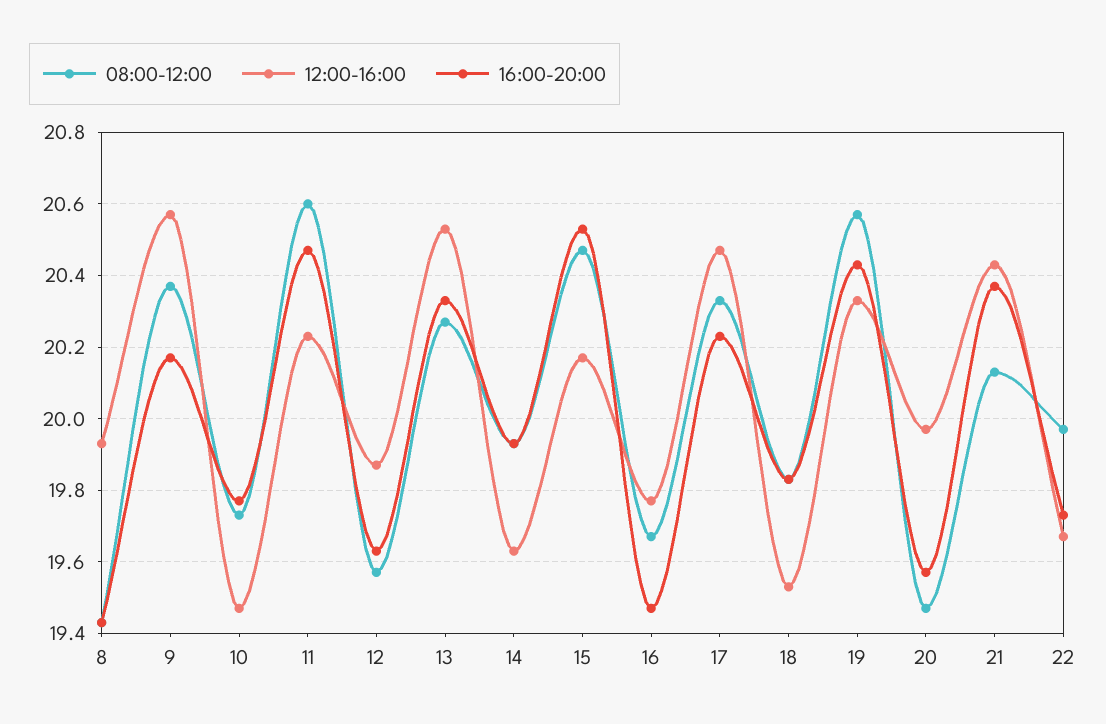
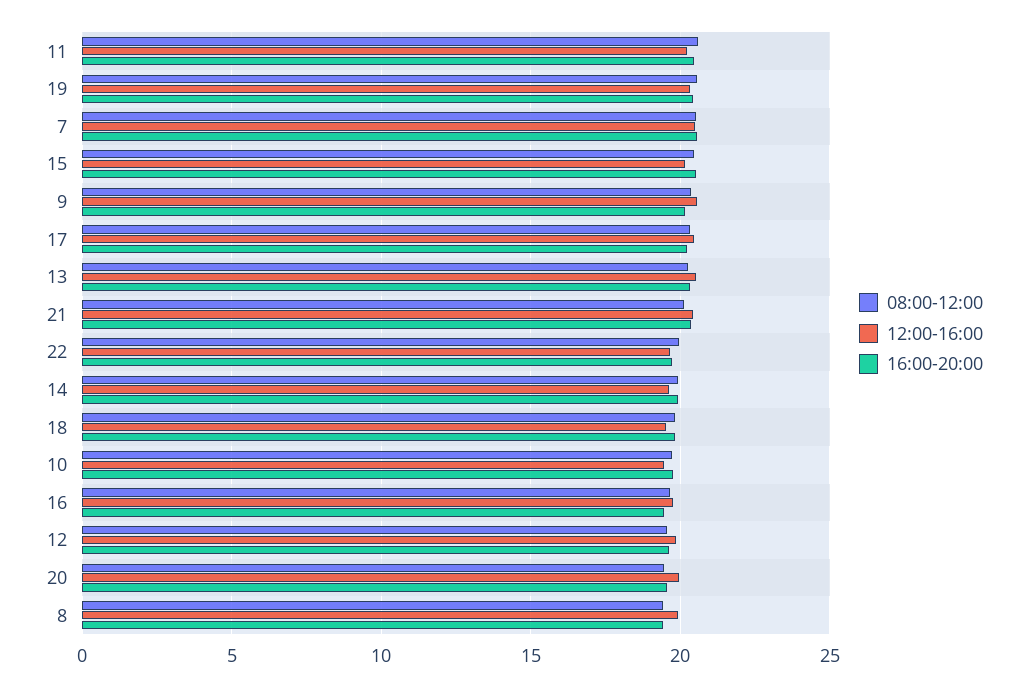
  {
    "08:00-12:00": {
      "8": 19.45,
      "9": 20.35,
      "10": 19.75,
      "11": 20.6,
      "12": 19.55,
      "13": 20.25,
      "14": 19.95,
      "15": 20.45,
      "16": 19.65,
      "17": 20.35,
      "18": 19.85,
      "19": 20.55,
      "20": 19.45,
      "21": 20.15,
-     "22": 19.95
+     "22": 19.95,
+     "7": 20.5
    },
    "12:00-16:00": {
      "8": 19.95,
      "9": 20.55,
      "10": 19.45,
      "11": 20.25,
      "12": 19.85,
      "13": 20.55,
      "14": 19.65,
      "15": 20.15,
      "16": 19.75,
      "17": 20.45,
      "18": 19.55,
      "19": 20.35,
      "20": 19.95,
      "21": 20.45,
-     "22": 19.65
+     "22": 19.65,
+     "7": 20.5
    },
    "16:00-20:00": {
      "8": 19.45,
      "9": 20.15,
      "10": 19.75,
      "11": 20.45,
      "12": 19.65,
      "13": 20.35,
      "14": 19.95,
      "15": 20.55,
      "16": 19.45,
      "17": 20.25,
      "18": 19.85,
      "19": 20.45,
      "20": 19.55,
      "21": 20.35,
-     "22": 19.75
+     "22": 19.75,
+     "7": 20.5
    }
  }

